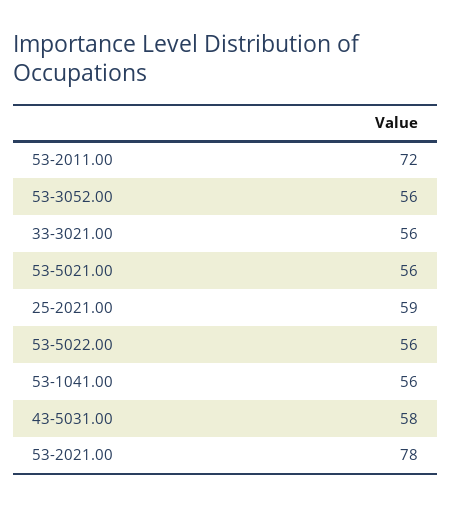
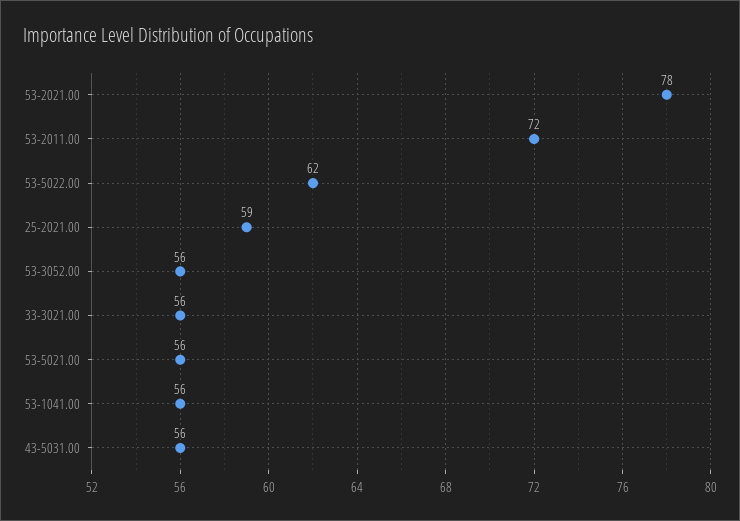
  {
    "53-2011.00": 72,
    "53-3052.00": 56,
    "33-3021.00": 56,
    "53-5021.00": 56,
    "25-2021.00": 59,
-   "53-5022.00": 56,
+   "53-5022.00": 62,
    "53-1041.00": 56,
-   "43-5031.00": 58,
+   "43-5031.00": 56,
    "53-2021.00": 78
  }

